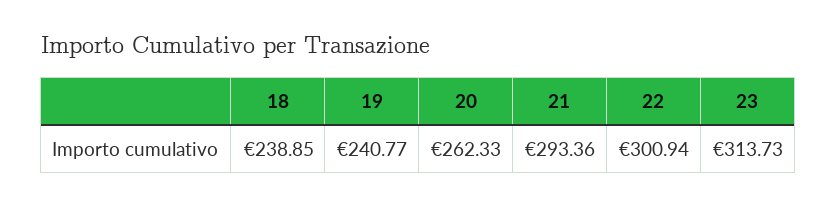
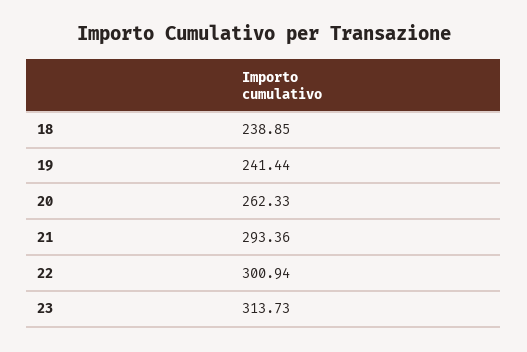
  {
    "18": 238.85,
-   "19": 240.77,
+   "19": 241.44,
    "20": 262.33,
    "21": 293.36,
    "22": 300.94,
    "23": 313.73
  }

